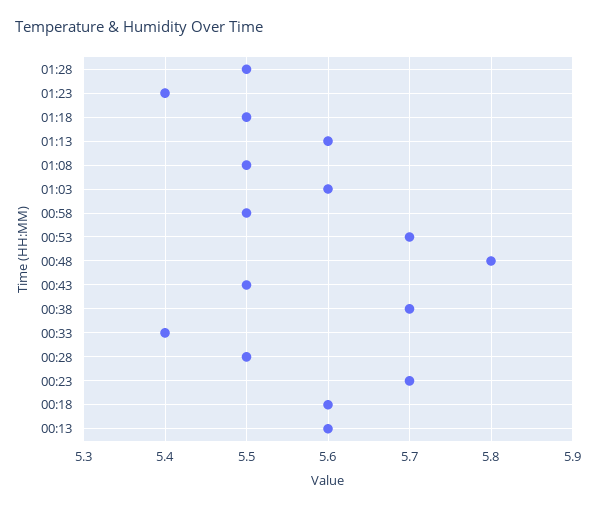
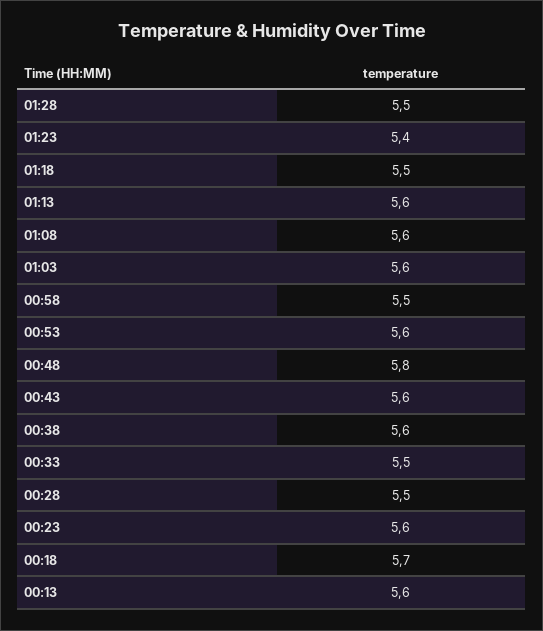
  {
    "01:28": 5.5,
    "01:23": 5.4,
    "01:18": 5.5,
    "01:13": 5.6,
-   "01:08": 5.5,
+   "01:08": 5.6,
    "01:03": 5.6,
    "00:58": 5.5,
-   "00:53": 5.7,
+   "00:53": 5.6,
    "00:48": 5.8,
-   "00:43": 5.5,
+   "00:43": 5.6,
-   "00:38": 5.7,
+   "00:38": 5.6,
-   "00:33": 5.4,
+   "00:33": 5.5,
    "00:28": 5.5,
-   "00:23": 5.7,
+   "00:23": 5.6,
-   "00:18": 5.6,
+   "00:18": 5.7,
    "00:13": 5.6
  }

